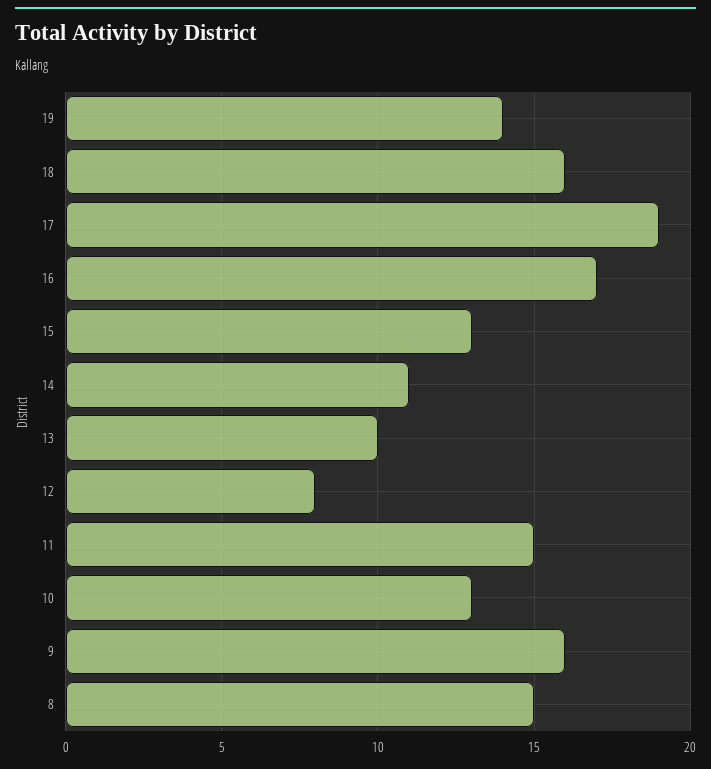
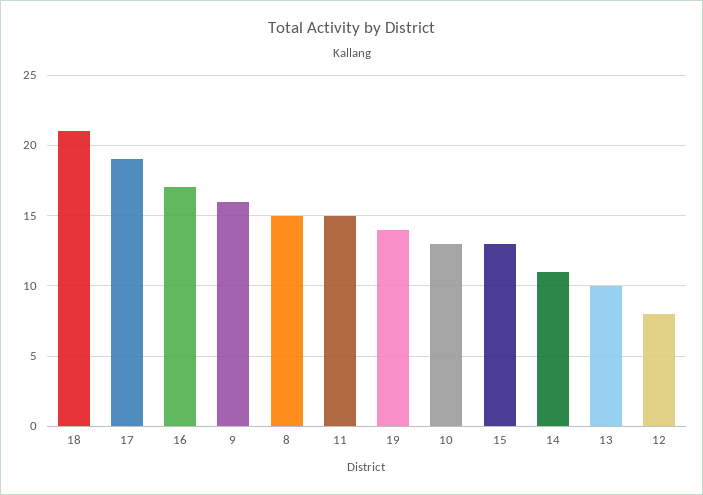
  {
    "19": 14,
-   "18": 16,
+   "18": 21,
    "17": 19,
    "16": 17,
    "15": 13,
    "14": 11,
    "13": 10,
    "12": 8,
    "11": 15,
    "10": 13,
    "9": 16,
    "8": 15
  }

